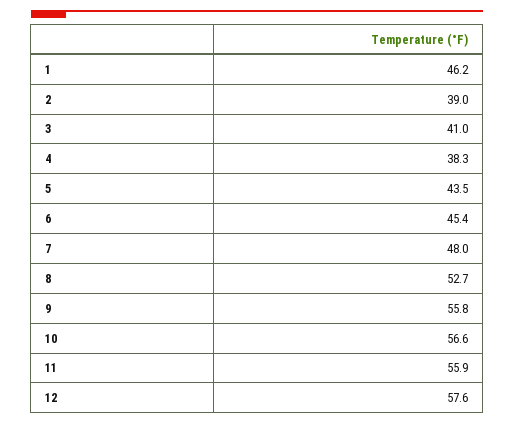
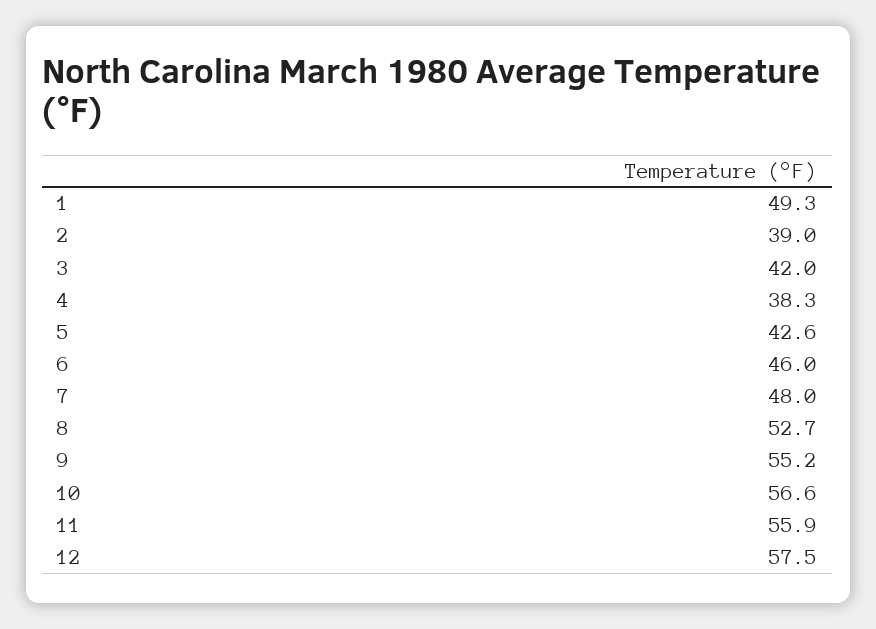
  {
-   "1": 46.2,
+   "1": 49.3,
    "2": 39,
-   "3": 41,
+   "3": 42,
    "4": 38.3,
-   "5": 43.5,
+   "5": 42.6,
-   "6": 45.4,
+   "6": 46,
    "7": 48,
    "8": 52.7,
-   "9": 55.8,
+   "9": 55.2,
    "10": 56.6,
    "11": 55.9,
-   "12": 57.6
+   "12": 57.5
  }

